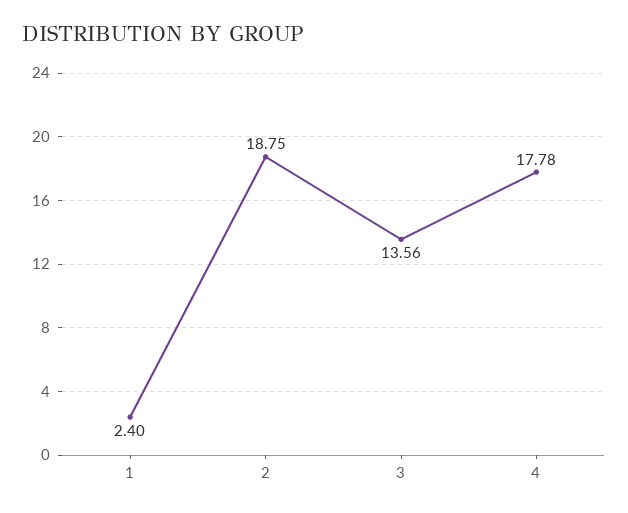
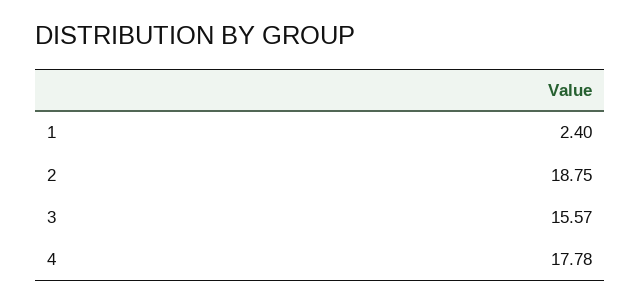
  {
    "1": 2.4,
    "2": 18.75,
-   "3": 13.56,
+   "3": 15.57,
    "4": 17.78
  }

